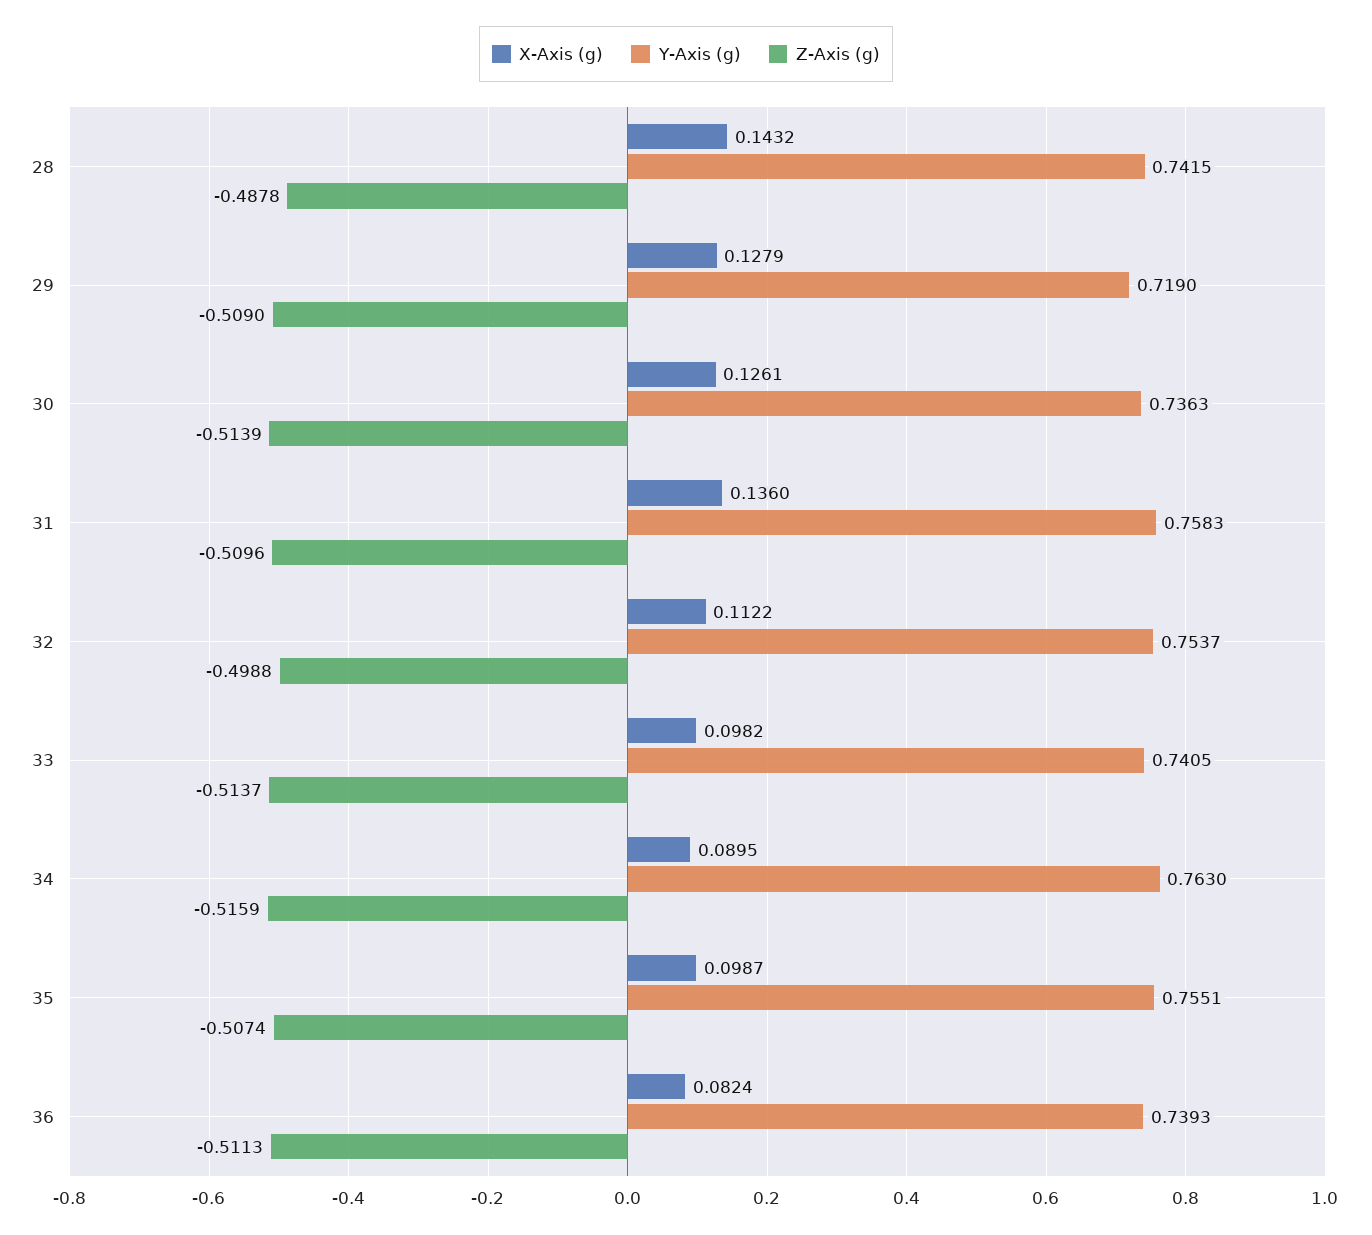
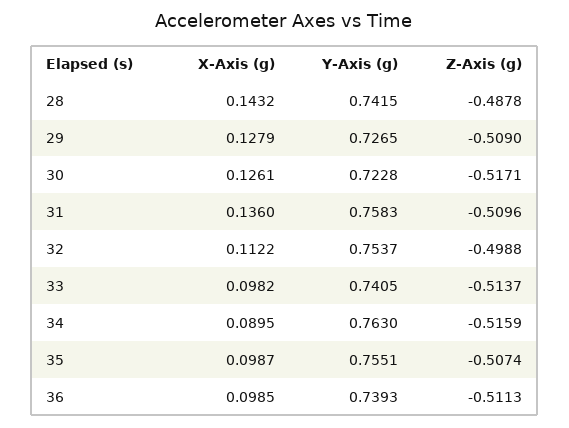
  {
    "X-Axis (g)": {
      "28": 0.1432,
      "29": 0.1279,
      "30": 0.1261,
      "31": 0.136,
      "32": 0.1122,
      "33": 0.0982,
      "34": 0.0895,
      "35": 0.0987,
-     "36": 0.0824
+     "36": 0.0985
    },
    "Y-Axis (g)": {
      "28": 0.7415,
-     "29": 0.719,
+     "29": 0.7265,
-     "30": 0.7363,
+     "30": 0.7228,
      "31": 0.7583,
      "32": 0.7537,
      "33": 0.7405,
      "34": 0.763,
      "35": 0.7551,
      "36": 0.7393
    },
    "Z-Axis (g)": {
      "28": -0.4878,
      "29": -0.509,
-     "30": -0.5139,
+     "30": -0.5171,
      "31": -0.5096,
      "32": -0.4988,
      "33": -0.5137,
      "34": -0.5159,
      "35": -0.5074,
      "36": -0.5113
    }
  }

